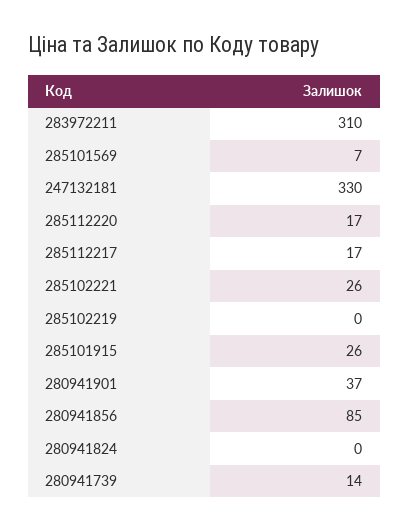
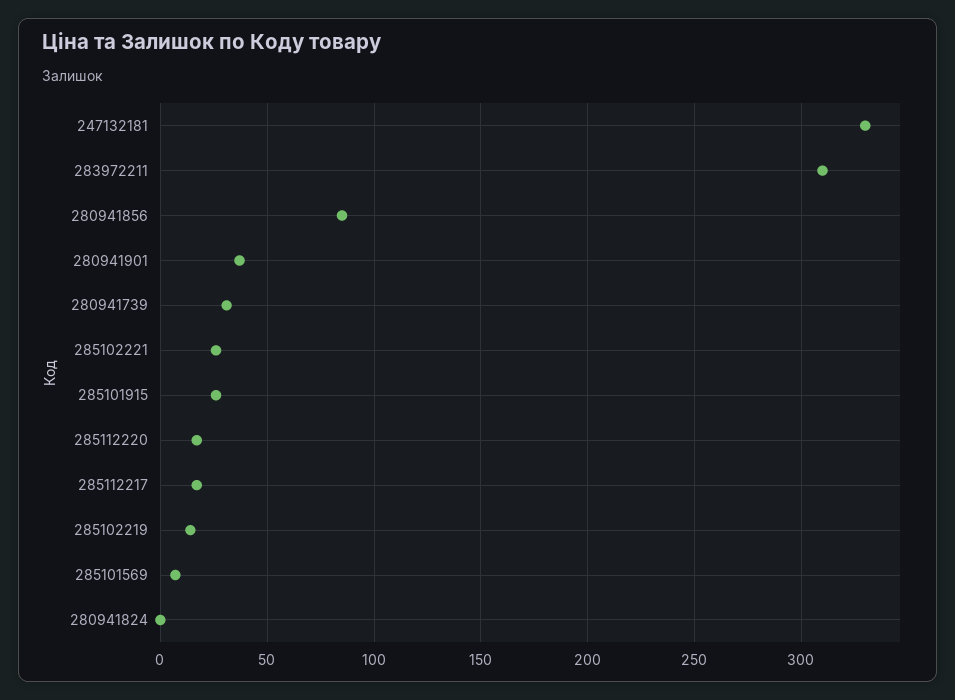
  {
    "283972211": 310,
    "285101569": 7,
    "247132181": 330,
    "285112220": 17,
    "285112217": 17,
    "285102221": 26,
-   "285102219": 0,
+   "285102219": 15,
    "285101915": 26,
    "280941901": 37,
    "280941856": 85,
    "280941824": 0,
-   "280941739": 14
+   "280941739": 30
  }

